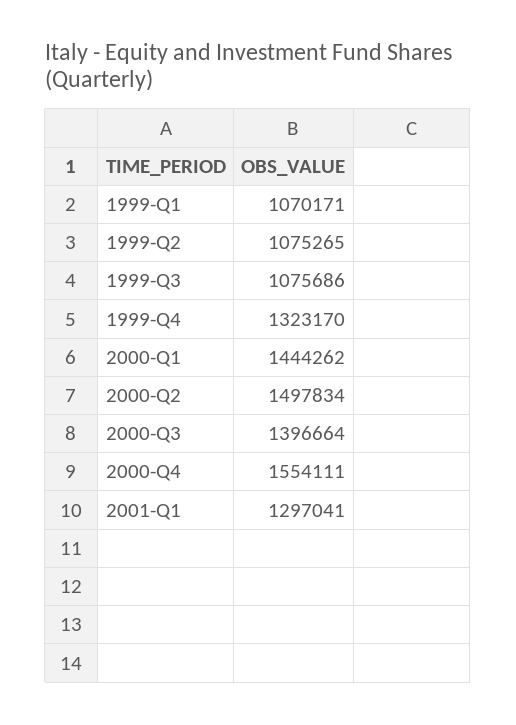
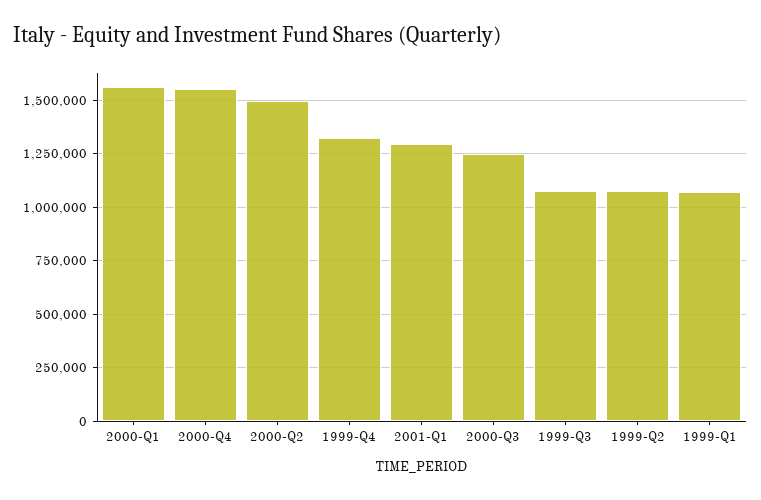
  {
    "1999-Q1": 1070171,
    "1999-Q2": 1075265,
    "1999-Q3": 1075686,
    "1999-Q4": 1323170,
-   "2000-Q1": 1444262,
+   "2000-Q1": 1550000,
    "2000-Q2": 1497834,
-   "2000-Q3": 1396664,
+   "2000-Q3": 1250000,
    "2000-Q4": 1554111,
    "2001-Q1": 1297041
  }

